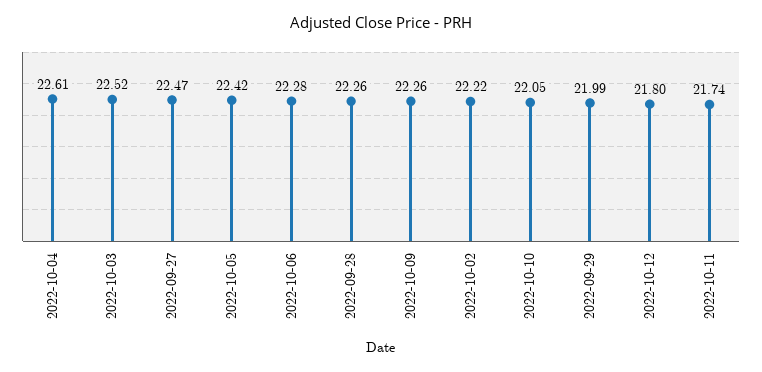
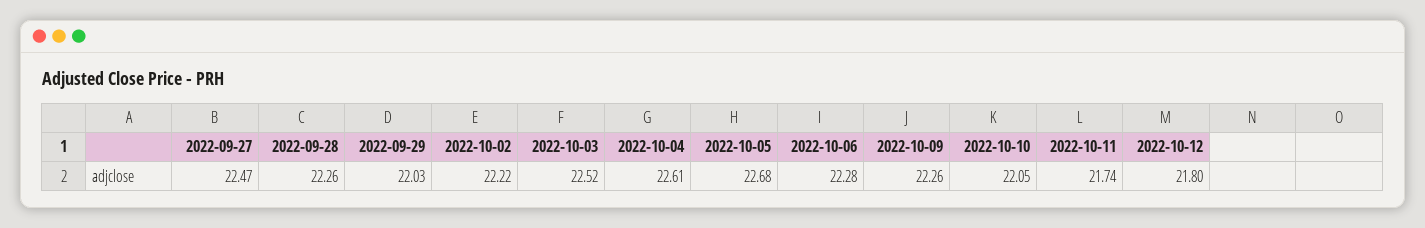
  {
    "2022-10-04": 22.61,
    "2022-10-03": 22.52,
    "2022-09-27": 22.47,
-   "2022-10-05": 22.42,
+   "2022-10-05": 22.68,
    "2022-10-06": 22.28,
    "2022-09-28": 22.26,
    "2022-10-09": 22.26,
    "2022-10-02": 22.22,
    "2022-10-10": 22.05,
-   "2022-09-29": 21.99,
+   "2022-09-29": 22.03,
    "2022-10-12": 21.8,
    "2022-10-11": 21.74
  }

